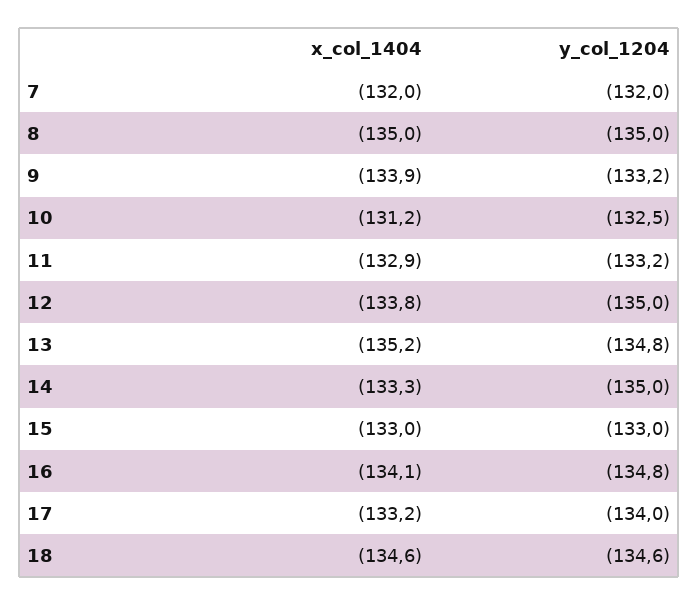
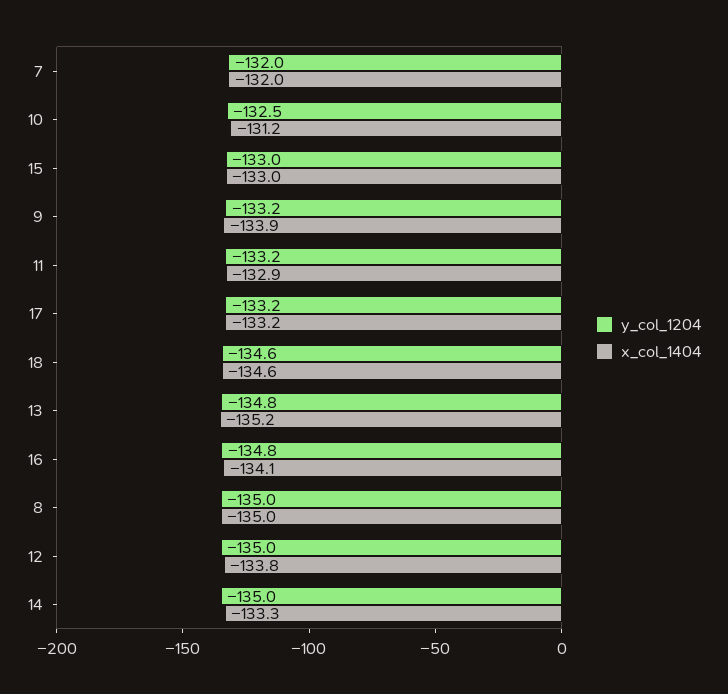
  {
    "x_col_1404": {
      "7": -132,
      "8": -135,
      "9": -133.9,
      "10": -131.2,
      "11": -132.9,
      "12": -133.8,
      "13": -135.2,
      "14": -133.3,
      "15": -133,
      "16": -134.1,
      "17": -133.2,
      "18": -134.6
    },
    "y_col_1204": {
      "7": -132,
      "8": -135,
      "9": -133.2,
      "10": -132.5,
      "11": -133.2,
      "12": -135,
      "13": -134.8,
      "14": -135,
      "15": -133,
      "16": -134.8,
-     "17": -134,
+     "17": -133.2,
      "18": -134.6
    }
  }

